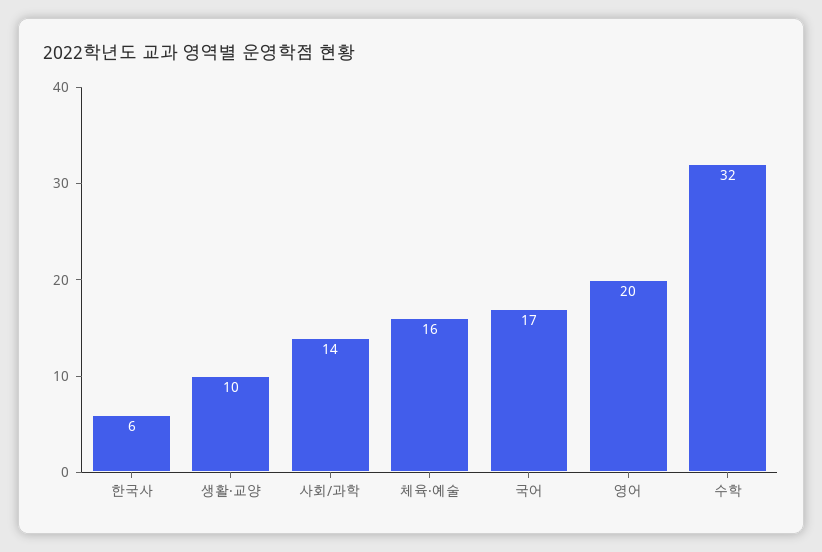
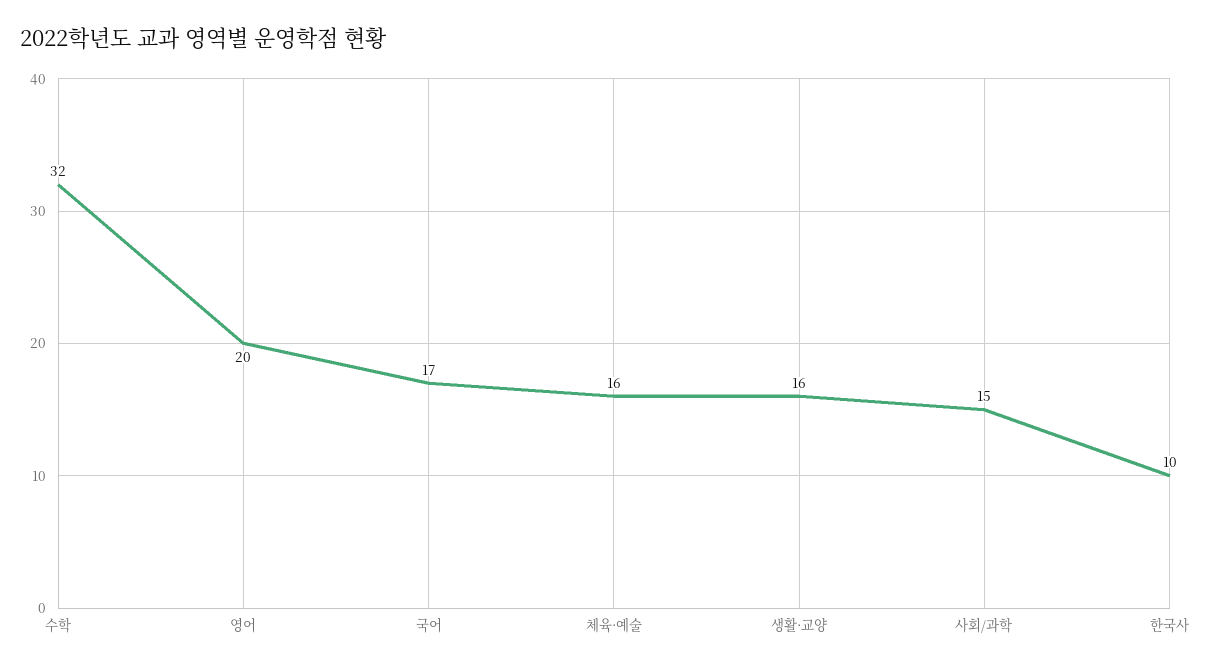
  {
-   "한국사": 6,
+   "한국사": 10,
-   "생활·교양": 10,
+   "생활·교양": 16,
-   "사회/과학": 14,
+   "사회/과학": 15,
    "체육·예술": 16,
    "국어": 17,
    "영어": 20,
    "수학": 32
  }

